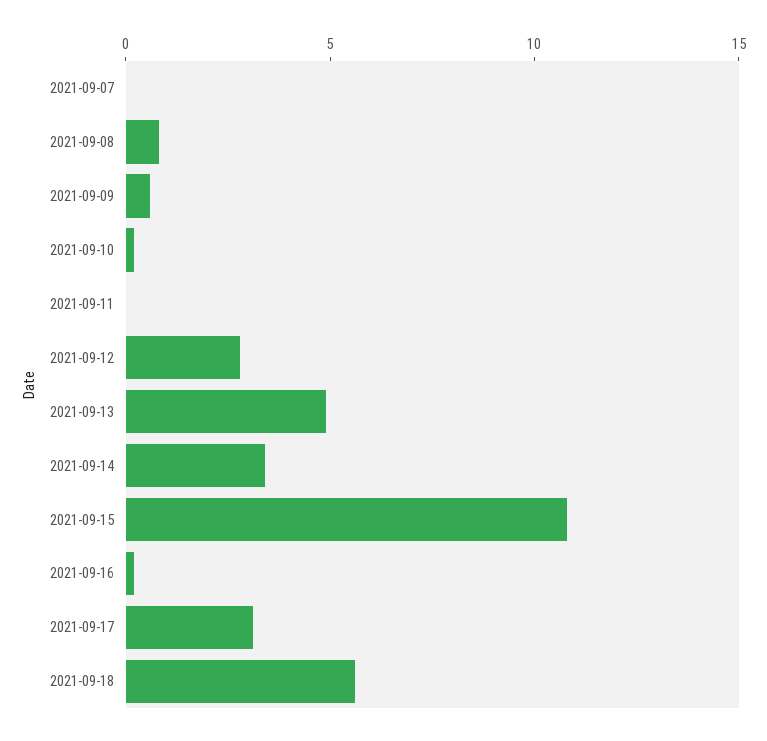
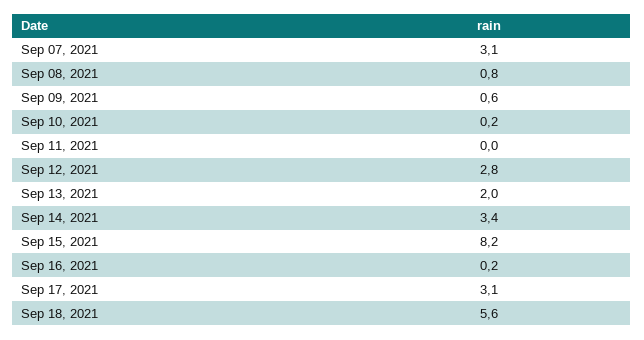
  {
-   "2021-09-07": 0,
+   "2021-09-07": 3.1,
    "2021-09-08": 0.8,
    "2021-09-09": 0.6,
    "2021-09-10": 0.2,
    "2021-09-11": 0,
    "2021-09-12": 2.8,
-   "2021-09-13": 5,
+   "2021-09-13": 2,
    "2021-09-14": 3.4,
-   "2021-09-15": 11,
+   "2021-09-15": 8.2,
    "2021-09-16": 0.2,
    "2021-09-17": 3.1,
    "2021-09-18": 5.6
  }

